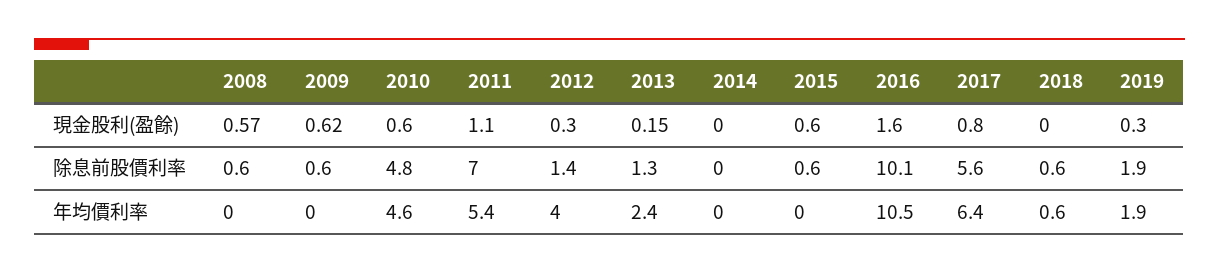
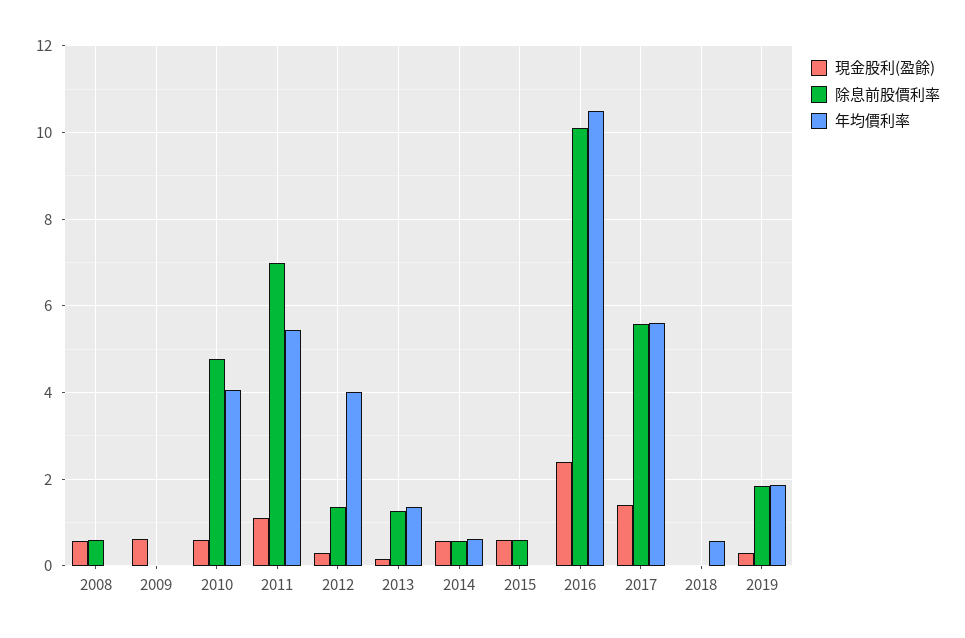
  {
    "現金股利(盈餘)": {
      "2008": 0.57,
      "2009": 0.62,
      "2010": 0.6,
      "2011": 1.1,
      "2012": 0.3,
      "2013": 0.15,
-     "2014": 0,
+     "2014": 0.6,
      "2015": 0.6,
-     "2016": 1.6,
+     "2016": 2.4,
-     "2017": 0.8,
+     "2017": 1.4,
      "2018": 0,
      "2019": 0.3
    },
    "除息前股價利率": {
      "2008": 0.6,
-     "2009": 0.6,
+     "2009": 0,
      "2010": 4.8,
      "2011": 7,
      "2012": 1.4,
      "2013": 1.3,
-     "2014": 0,
+     "2014": 0.6,
      "2015": 0.6,
      "2016": 10.1,
      "2017": 5.6,
-     "2018": 0.6,
+     "2018": 0,
      "2019": 1.9
    },
    "年均價利率": {
      "2008": 0,
      "2009": 0,
-     "2010": 4.6,
+     "2010": 4,
      "2011": 5.4,
      "2012": 4,
-     "2013": 2.4,
+     "2013": 1.4,
-     "2014": 0,
+     "2014": 0.6,
      "2015": 0,
      "2016": 10.5,
-     "2017": 6.4,
+     "2017": 5.6,
      "2018": 0.6,
      "2019": 1.9
    }
  }

